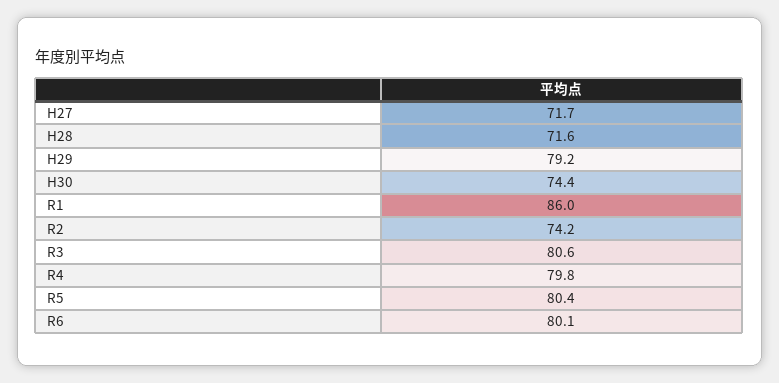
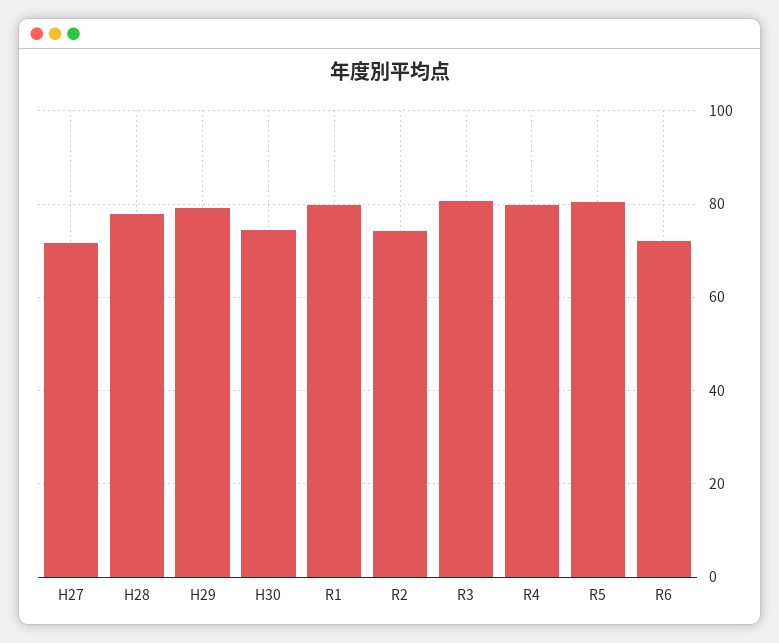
  {
    "H27": 71.7,
-   "H28": 71.6,
+   "H28": 78,
    "H29": 79.2,
    "H30": 74.4,
-   "R1": 86,
+   "R1": 80,
    "R2": 74.2,
    "R3": 80.6,
    "R4": 79.8,
    "R5": 80.4,
-   "R6": 80.1
+   "R6": 72
  }

